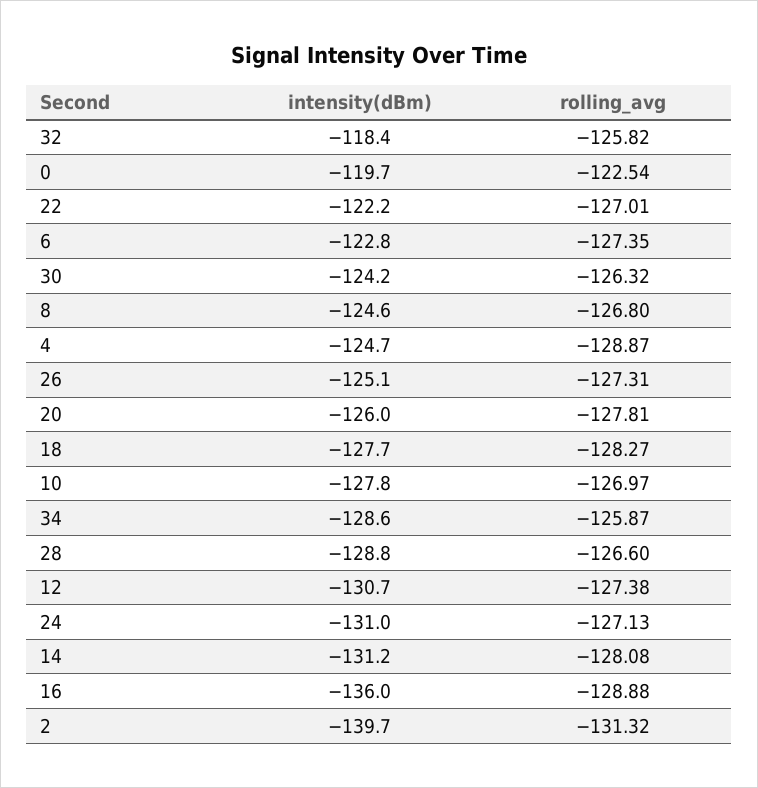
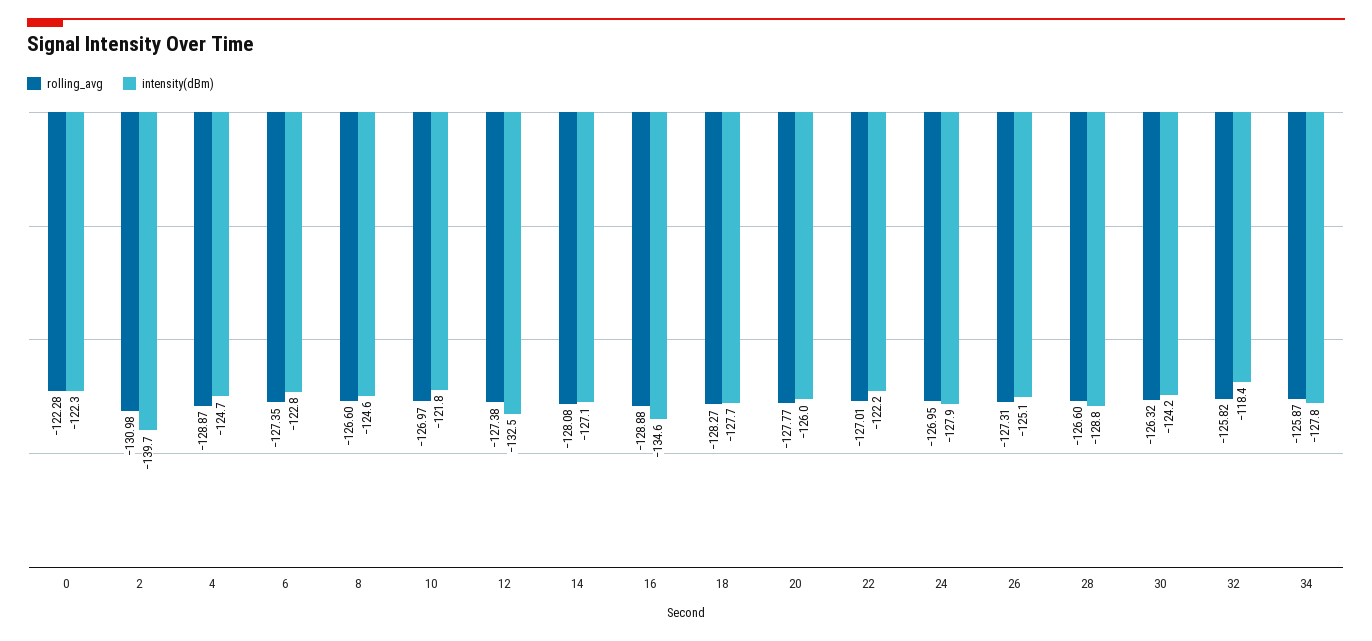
  {
    "intensity(dBm)": {
      "32": -118.4,
-     "0": -119.7,
+     "0": -122.3,
      "22": -122.2,
      "6": -122.8,
      "30": -124.2,
      "8": -124.6,
      "4": -124.7,
      "26": -125.1,
      "20": -126,
      "18": -127.7,
-     "10": -127.8,
+     "10": -121.8,
-     "34": -128.6,
+     "34": -127.8,
      "28": -128.8,
-     "12": -130.7,
+     "12": -132.5,
-     "24": -131,
+     "24": -127.9,
-     "14": -131.2,
+     "14": -127.1,
-     "16": -136,
+     "16": -134.6,
      "2": -139.7
    },
    "rolling_avg": {
      "32": -125.82,
-     "0": -122.54,
+     "0": -122.28,
      "22": -127.01,
      "6": -127.35,
      "30": -126.32,
-     "8": -126.8,
+     "8": -126.6,
      "4": -128.87,
      "26": -127.31,
-     "20": -127.81,
+     "20": -127.77,
      "18": -128.27,
      "10": -126.97,
      "34": -125.87,
      "28": -126.6,
      "12": -127.38,
-     "24": -127.13,
+     "24": -126.95,
      "14": -128.08,
      "16": -128.88,
-     "2": -131.32
+     "2": -130.98
    }
  }

